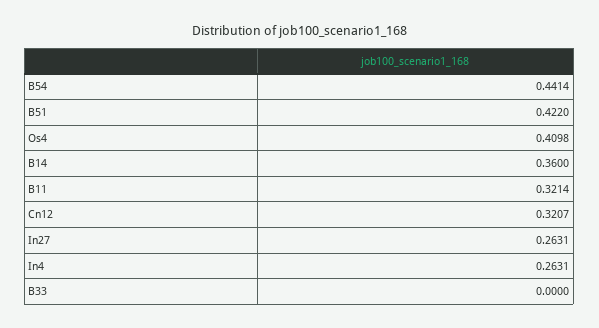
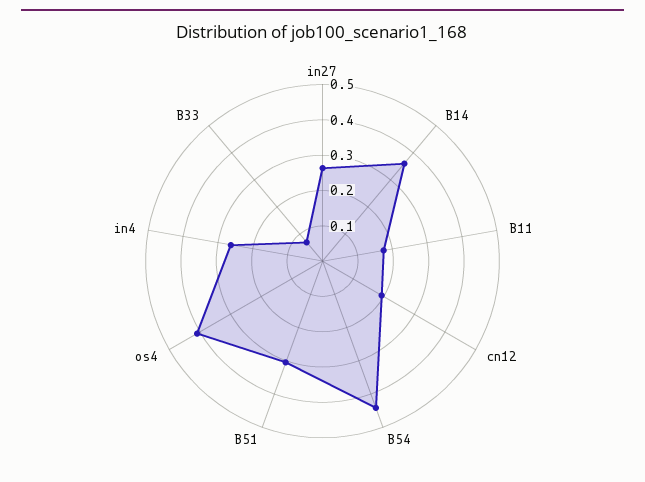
  {
    "B54": 0.4414,
-   "B51": 0.422,
+   "B51": 0.3,
    "Os4": 0.4098,
    "B14": 0.36,
-   "B11": 0.3214,
+   "B11": 0.175,
-   "Cn12": 0.3207,
+   "Cn12": 0.2,
    "In27": 0.2631,
    "In4": 0.2631,
-   "B33": 0
+   "B33": 0.075
  }

